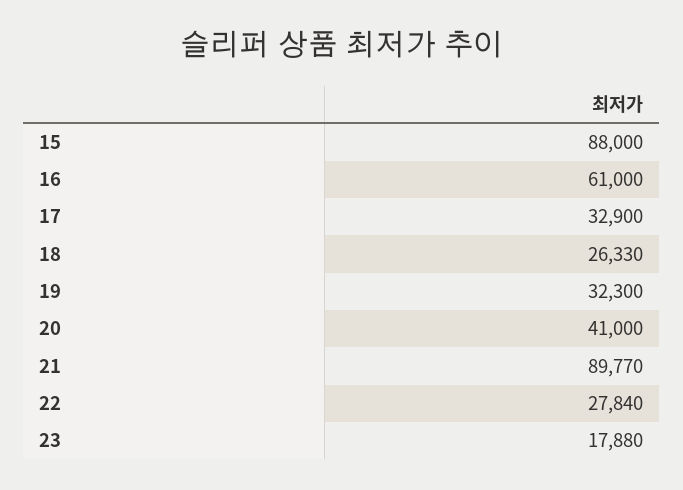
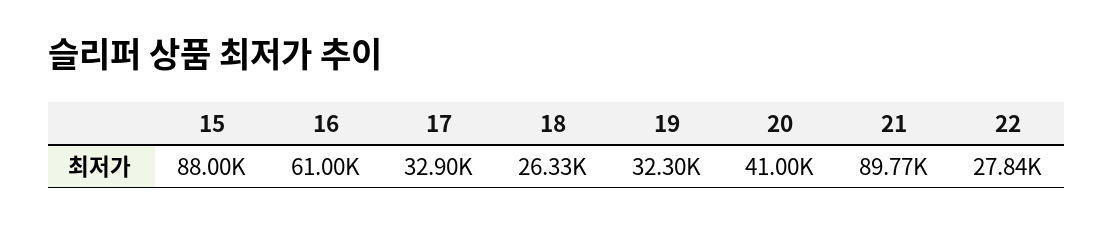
  {
    "15": 88000,
    "16": 61000,
    "17": 32900,
    "18": 26330,
    "19": 32300,
    "20": 41000,
    "21": 89770,
-   "22": 27840,
+   "22": 27840
-   "23": 17880
  }

